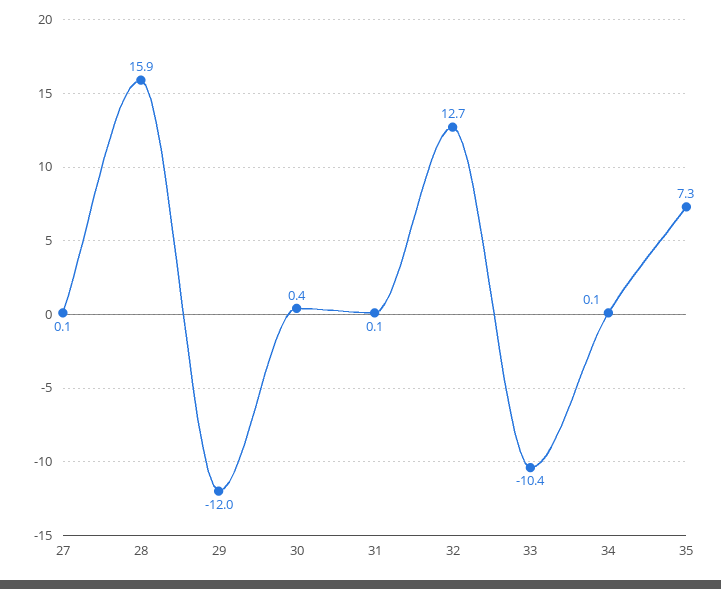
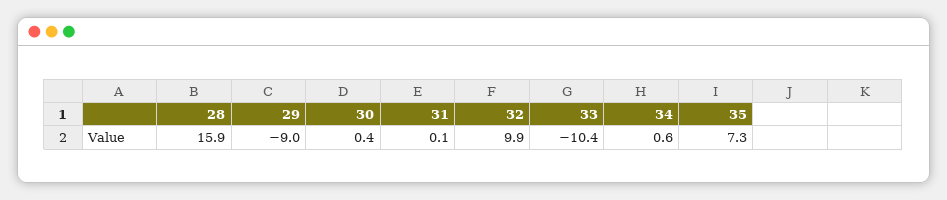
  {
-   "27": 0.1,
    "28": 15.9,
-   "29": -12,
+   "29": -9,
    "30": 0.4,
    "31": 0.1,
-   "32": 12.7,
+   "32": 9.9,
    "33": -10.4,
-   "34": 0.1,
+   "34": 0.6,
    "35": 7.3
  }

